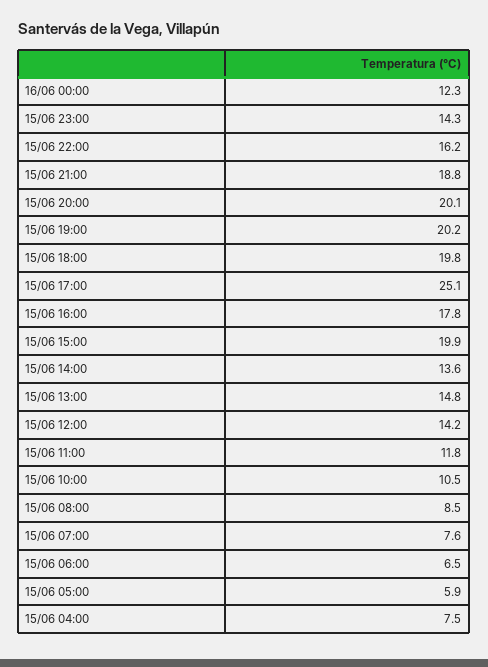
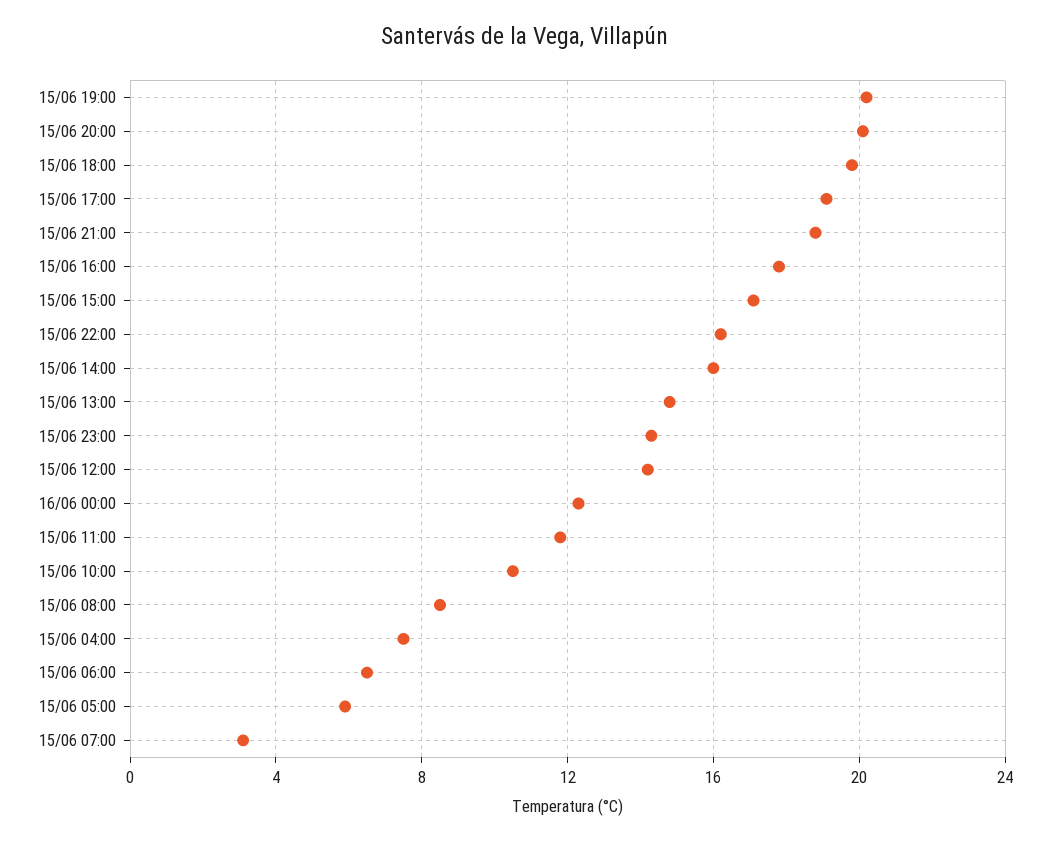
  {
    "16/06 00:00": 12.3,
    "15/06 23:00": 14.3,
    "15/06 22:00": 16.2,
    "15/06 21:00": 18.8,
    "15/06 20:00": 20.1,
    "15/06 19:00": 20.2,
    "15/06 18:00": 19.8,
-   "15/06 17:00": 25.1,
+   "15/06 17:00": 19,
    "15/06 16:00": 17.8,
-   "15/06 15:00": 19.9,
+   "15/06 15:00": 17,
-   "15/06 14:00": 13.6,
+   "15/06 14:00": 16,
    "15/06 13:00": 14.8,
    "15/06 12:00": 14.2,
    "15/06 11:00": 11.8,
    "15/06 10:00": 10.5,
    "15/06 08:00": 8.5,
-   "15/06 07:00": 7.6,
+   "15/06 07:00": 3,
    "15/06 06:00": 6.5,
    "15/06 05:00": 5.9,
    "15/06 04:00": 7.5
  }

